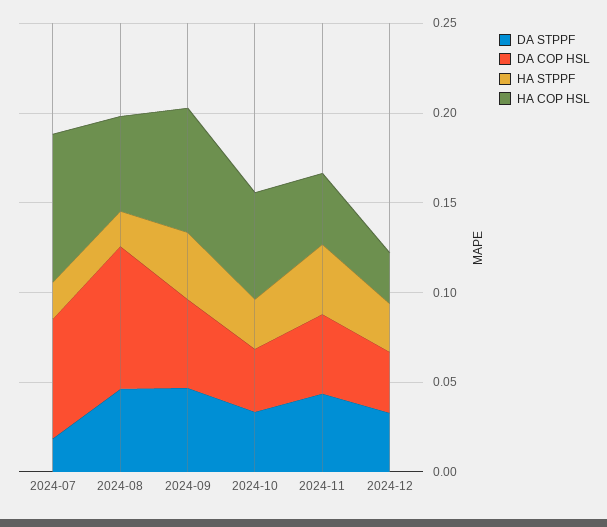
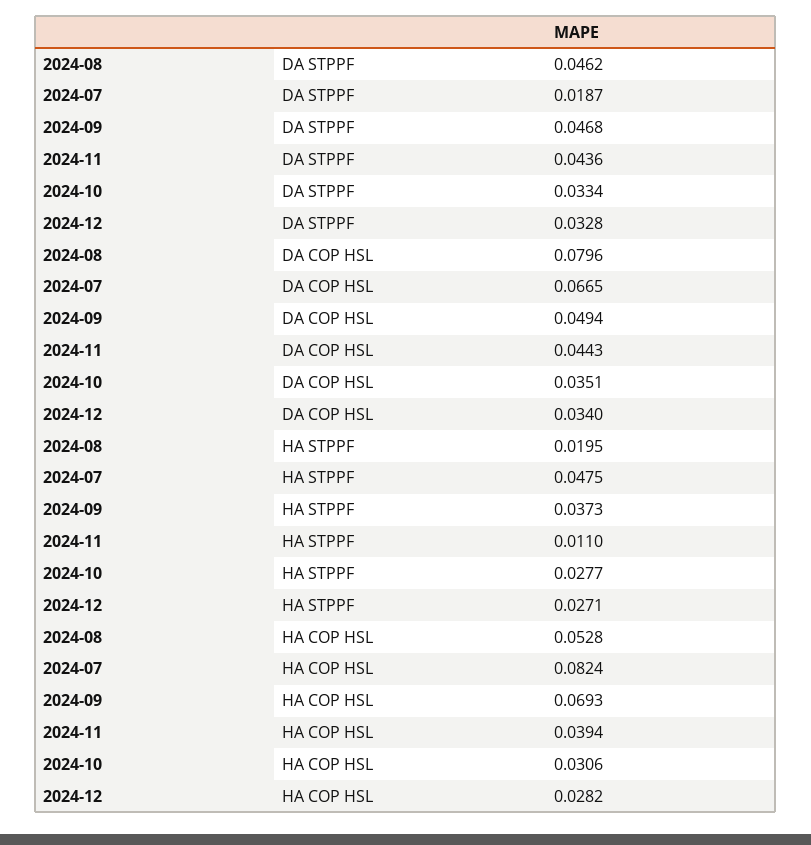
  {
    "DA STPPF": {
      "2024-07": 0.0187,
      "2024-08": 0.0462,
      "2024-09": 0.0468,
      "2024-10": 0.0334,
      "2024-11": 0.0436,
      "2024-12": 0.0328
    },
    "DA COP HSL": {
      "2024-07": 0.0665,
      "2024-08": 0.0796,
      "2024-09": 0.0494,
      "2024-10": 0.0351,
      "2024-11": 0.0443,
      "2024-12": 0.034
    },
    "HA STPPF": {
-     "2024-07": 0.02,
+     "2024-07": 0.0475,
      "2024-08": 0.0195,
      "2024-09": 0.0373,
      "2024-10": 0.0277,
-     "2024-11": 0.04,
+     "2024-11": 0.011,
      "2024-12": 0.0271
    },
    "HA COP HSL": {
      "2024-07": 0.0824,
      "2024-08": 0.0528,
      "2024-09": 0.0693,
-     "2024-10": 0.06,
+     "2024-10": 0.0306,
      "2024-11": 0.0394,
      "2024-12": 0.0282
    }
  }

